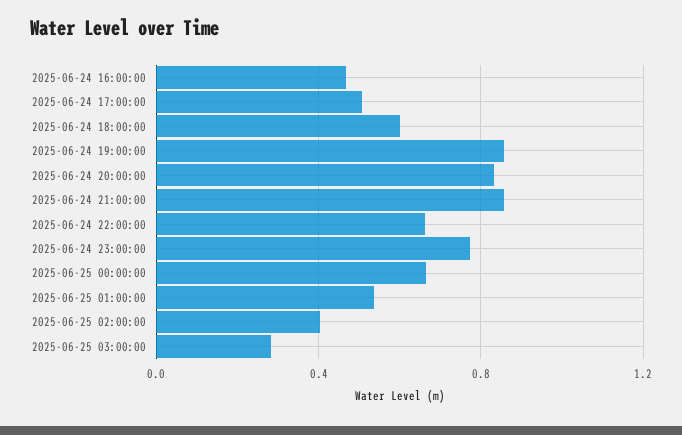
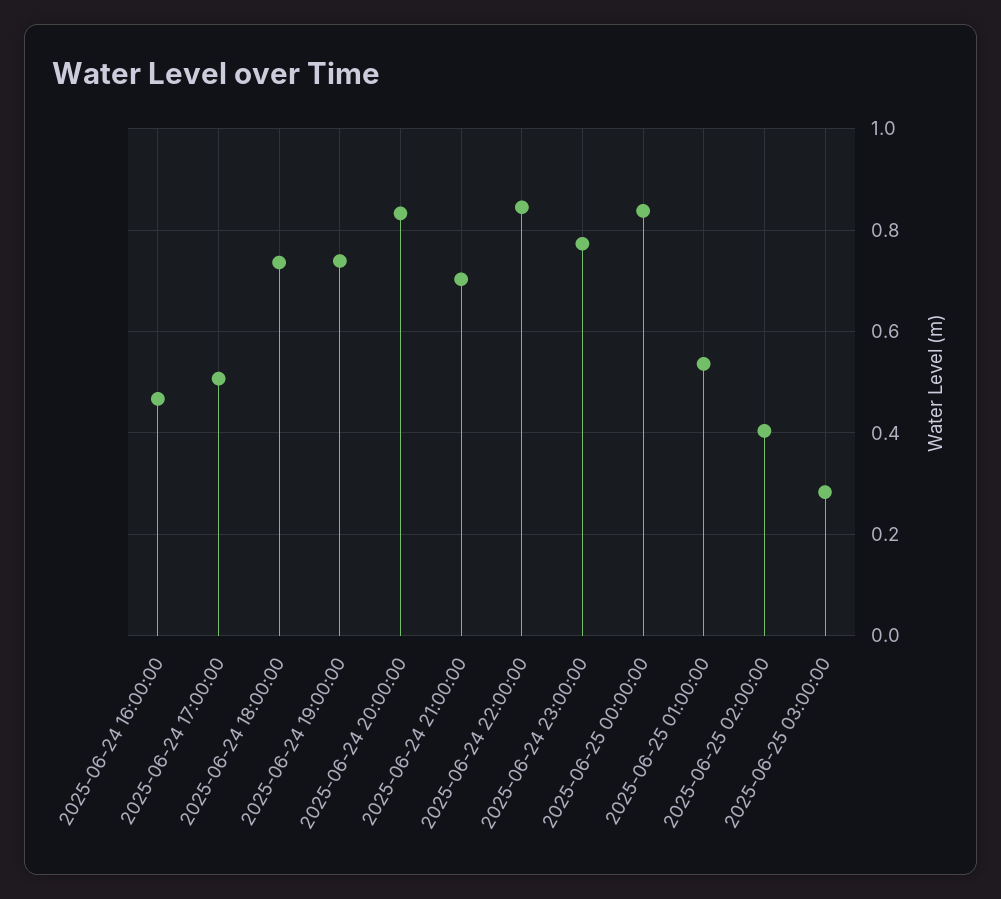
  {
    "2025-06-24 16:00:00": 0.46,
    "2025-06-24 17:00:00": 0.5,
-   "2025-06-24 18:00:00": 0.6,
+   "2025-06-24 18:00:00": 0.74,
-   "2025-06-24 19:00:00": 0.85,
+   "2025-06-24 19:00:00": 0.74,
    "2025-06-24 20:00:00": 0.84,
-   "2025-06-24 21:00:00": 0.85,
+   "2025-06-24 21:00:00": 0.7,
-   "2025-06-24 22:00:00": 0.65,
+   "2025-06-24 22:00:00": 0.84,
    "2025-06-24 23:00:00": 0.78,
-   "2025-06-25 00:00:00": 0.65,
+   "2025-06-25 00:00:00": 0.84,
    "2025-06-25 01:00:00": 0.54,
    "2025-06-25 02:00:00": 0.4,
    "2025-06-25 03:00:00": 0.28
  }

